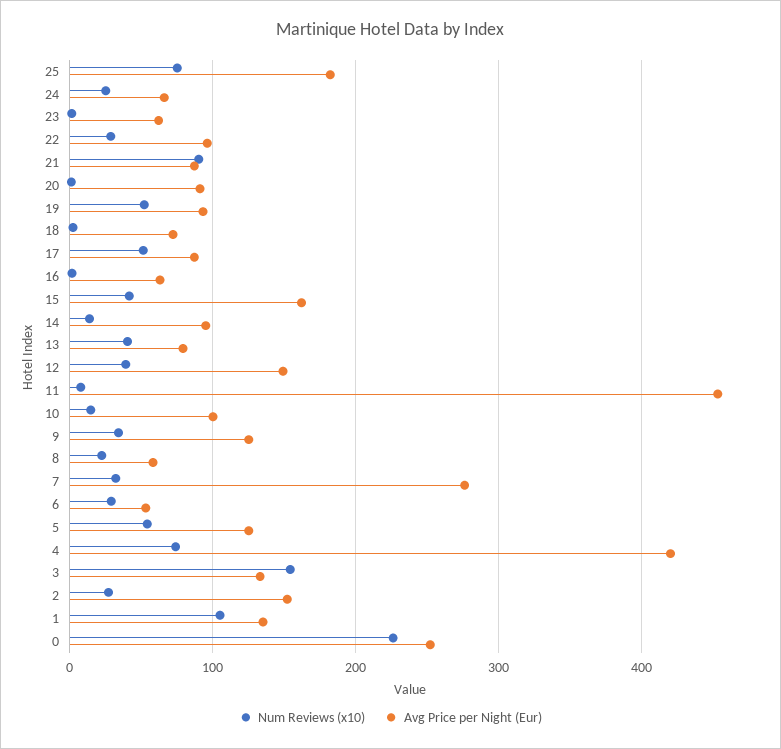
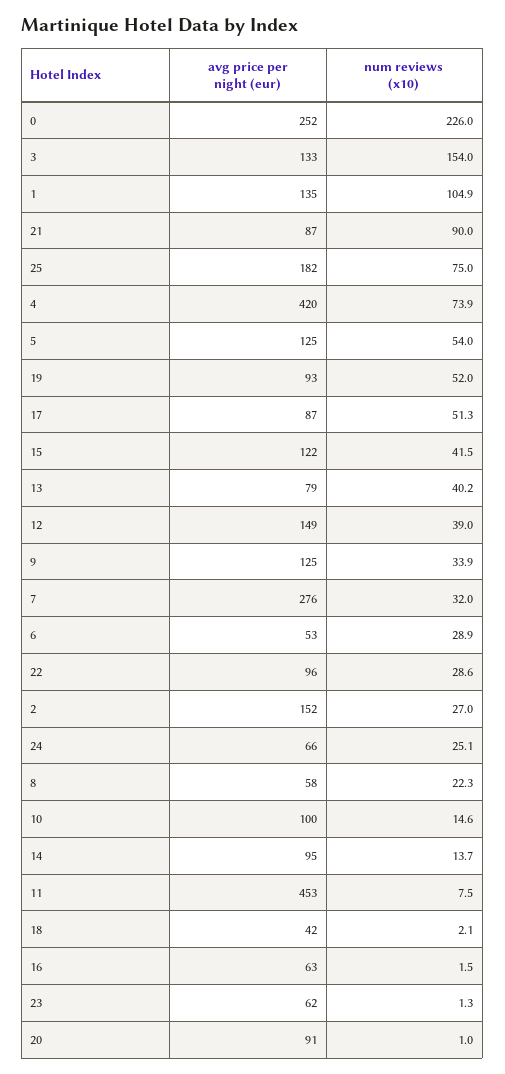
  {
    "Num Reviews (x10)": {
      "25": 75,
      "24": 25.1,
      "23": 1.3,
      "22": 28.6,
      "21": 90,
      "20": 1,
      "19": 52,
      "18": 2.1,
      "17": 51.3,
      "16": 1.5,
      "15": 41.5,
      "14": 13.7,
      "13": 40.2,
      "12": 39,
      "11": 7.5,
      "10": 14.6,
      "9": 33.9,
      "8": 22.3,
      "7": 32,
      "6": 28.9,
      "5": 54,
      "4": 73.9,
      "3": 154,
      "2": 27,
      "1": 104.9,
      "0": 226
    },
    "Avg Price per Night (Eur)": {
      "25": 182,
      "24": 66,
      "23": 62,
      "22": 96,
      "21": 87,
      "20": 91,
      "19": 93,
-     "18": 70,
+     "18": 42,
      "17": 87,
      "16": 63,
-     "15": 160,
+     "15": 122,
      "14": 95,
      "13": 79,
      "12": 149,
      "11": 453,
      "10": 100,
      "9": 125,
      "8": 58,
      "7": 276,
      "6": 53,
      "5": 125,
      "4": 420,
      "3": 133,
      "2": 152,
      "1": 135,
      "0": 252
    }
  }

